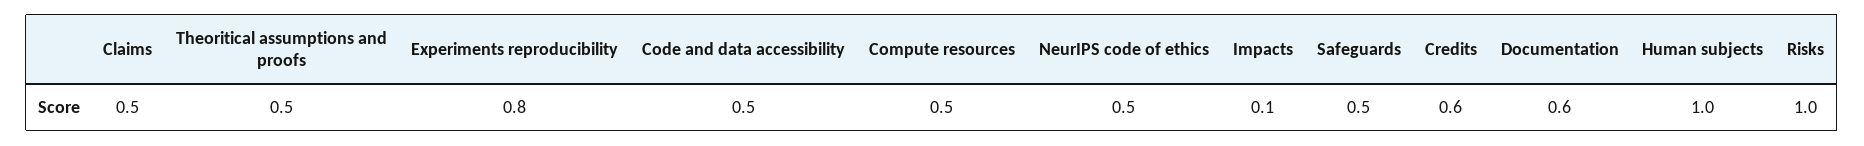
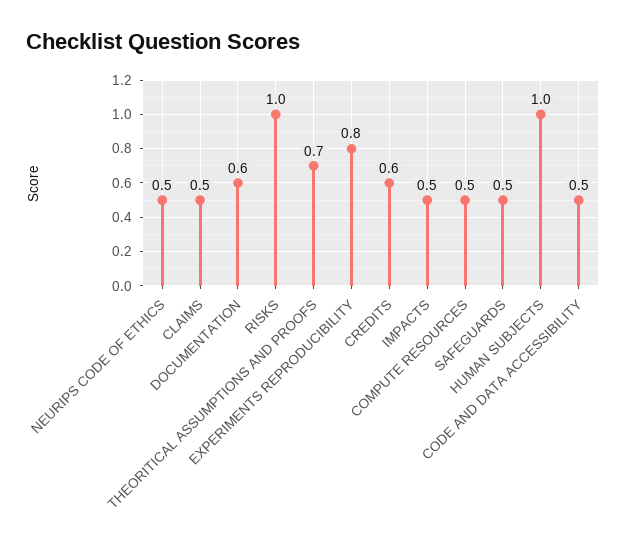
  {
    "Claims": 0.5,
-   "Theoritical assumptions and proofs": 0.5,
+   "Theoritical assumptions and proofs": 0.7,
    "Experiments reproducibility": 0.8,
    "Code and data accessibility": 0.5,
    "Compute resources": 0.5,
    "NeurIPS code of ethics": 0.5,
-   "Impacts": 0.1,
+   "Impacts": 0.5,
    "Safeguards": 0.5,
    "Credits": 0.6,
    "Documentation": 0.6,
    "Human subjects": 1,
    "Risks": 1
  }

